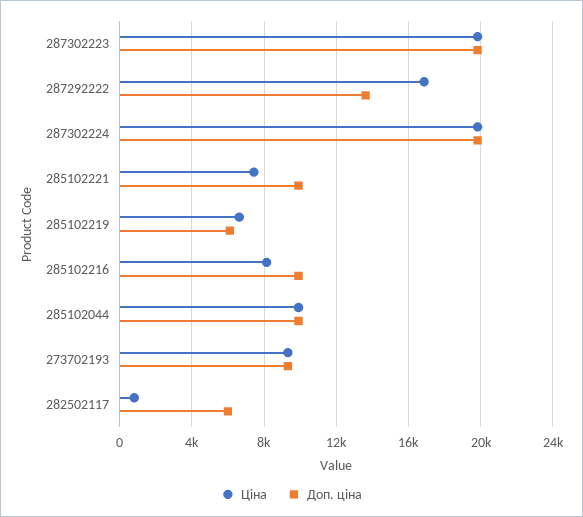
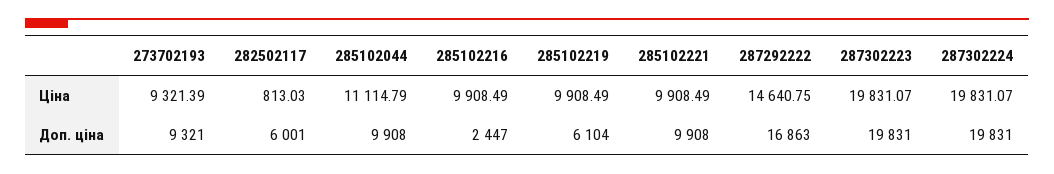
  {
    "Ціна": {
      "287302223": 19831.07,
-     "287292222": 17000,
+     "287292222": 14640.75,
      "287302224": 19831.07,
-     "285102221": 7500,
+     "285102221": 9908.49,
-     "285102219": 6500,
+     "285102219": 9908.49,
-     "285102216": 8000,
+     "285102216": 9908.49,
-     "285102044": 10000,
+     "285102044": 11114.79,
      "273702193": 9321.39,
      "282502117": 813.03
    },
    "Доп. ціна": {
      "287302223": 19831,
-     "287292222": 13500,
+     "287292222": 16863,
      "287302224": 19831,
      "285102221": 9908,
      "285102219": 6104,
-     "285102216": 10000,
+     "285102216": 2447,
      "285102044": 9908,
      "273702193": 9321,
      "282502117": 6001
    }
  }

